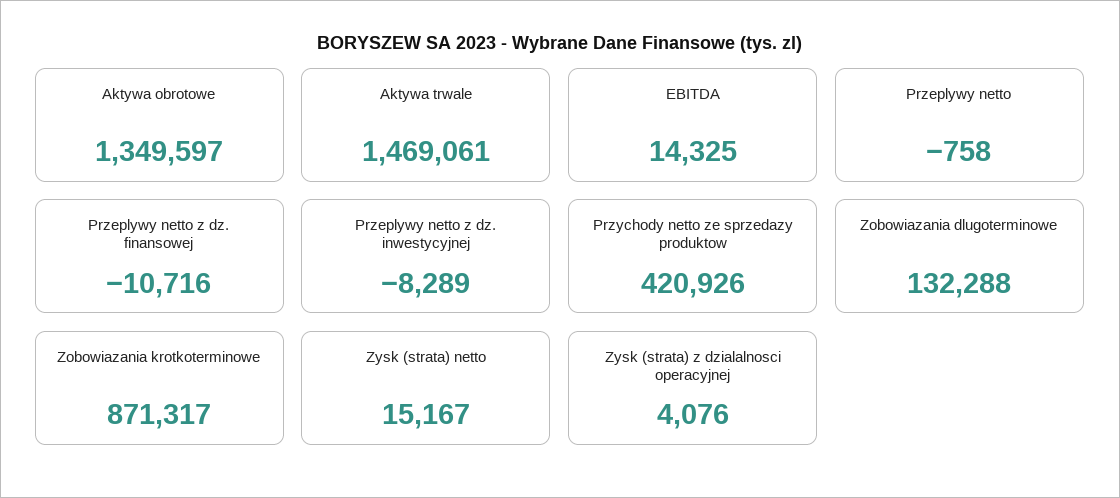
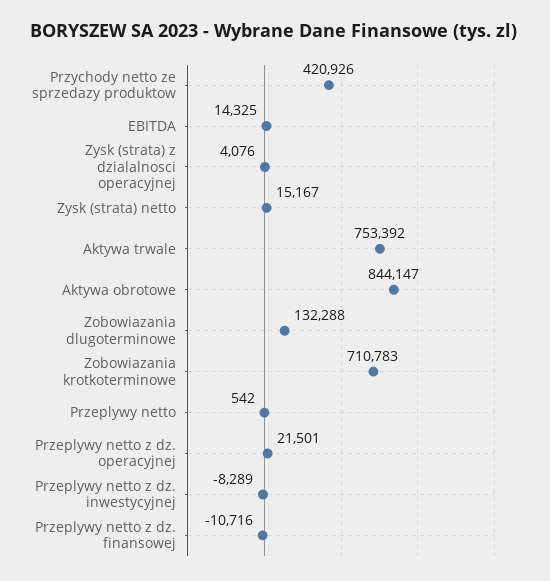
  {
-   "Aktywa obrotowe": 1349597,
+   "Aktywa obrotowe": 844147,
-   "Aktywa trwale": 1469061,
+   "Aktywa trwale": 753392,
    "EBITDA": 14325,
-   "Przeplywy netto": -758,
+   "Przeplywy netto": 542,
    "Przeplywy netto z dz. finansowej": -10716,
    "Przeplywy netto z dz. inwestycyjnej": -8289,
    "Przychody netto ze sprzedazy produktow": 420926,
    "Zobowiazania dlugoterminowe": 132288,
-   "Zobowiazania krotkoterminowe": 871317,
+   "Zobowiazania krotkoterminowe": 710783,
    "Zysk (strata) netto": 15167,
-   "Zysk (strata) z dzialalnosci operacyjnej": 4076
+   "Zysk (strata) z dzialalnosci operacyjnej": 4076,
+   "Przeplywy netto z dz. operacyjnej": 21501
  }

